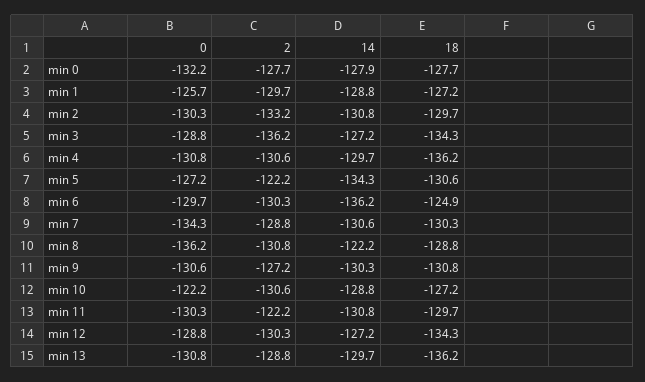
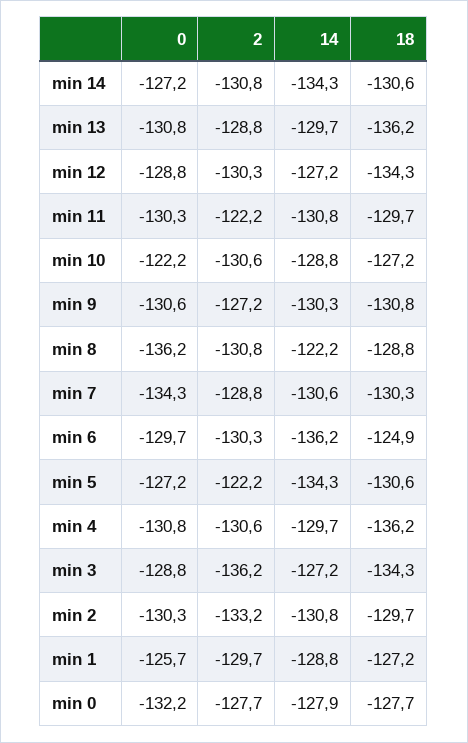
  {
    "0": {
      "min 0": -132.2,
      "min 1": -125.7,
      "min 2": -130.3,
      "min 3": -128.8,
      "min 4": -130.8,
      "min 5": -127.2,
      "min 6": -129.7,
      "min 7": -134.3,
      "min 8": -136.2,
      "min 9": -130.6,
      "min 10": -122.2,
      "min 11": -130.3,
      "min 12": -128.8,
-     "min 13": -130.8
+     "min 13": -130.8,
+     "min 14": -127.2
    },
    "2": {
      "min 0": -127.7,
      "min 1": -129.7,
      "min 2": -133.2,
      "min 3": -136.2,
      "min 4": -130.6,
      "min 5": -122.2,
      "min 6": -130.3,
      "min 7": -128.8,
      "min 8": -130.8,
      "min 9": -127.2,
      "min 10": -130.6,
      "min 11": -122.2,
      "min 12": -130.3,
-     "min 13": -128.8
+     "min 13": -128.8,
+     "min 14": -130.8
    },
    "14": {
      "min 0": -127.9,
      "min 1": -128.8,
      "min 2": -130.8,
      "min 3": -127.2,
      "min 4": -129.7,
      "min 5": -134.3,
      "min 6": -136.2,
      "min 7": -130.6,
      "min 8": -122.2,
      "min 9": -130.3,
      "min 10": -128.8,
      "min 11": -130.8,
      "min 12": -127.2,
-     "min 13": -129.7
+     "min 13": -129.7,
+     "min 14": -134.3
    },
    "18": {
      "min 0": -127.7,
      "min 1": -127.2,
      "min 2": -129.7,
      "min 3": -134.3,
      "min 4": -136.2,
      "min 5": -130.6,
      "min 6": -124.9,
      "min 7": -130.3,
      "min 8": -128.8,
      "min 9": -130.8,
      "min 10": -127.2,
      "min 11": -129.7,
      "min 12": -134.3,
-     "min 13": -136.2
+     "min 13": -136.2,
+     "min 14": -130.6
    }
  }

